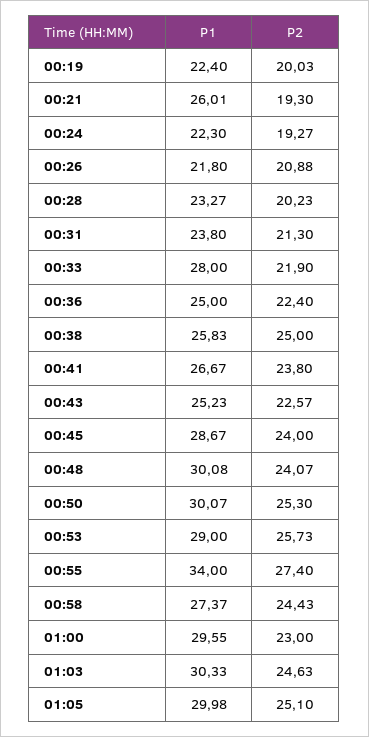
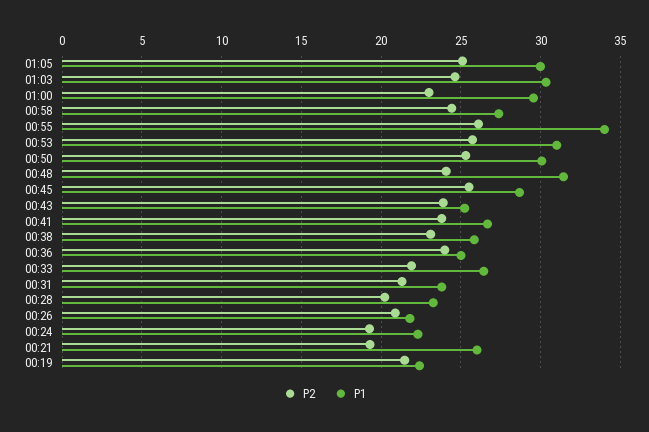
  {
    "P1": {
      "00:19": 22.4,
      "00:21": 26.01,
      "00:24": 22.3,
      "00:26": 21.8,
      "00:28": 23.27,
      "00:31": 23.8,
-     "00:33": 28,
+     "00:33": 26.5,
      "00:36": 25,
      "00:38": 25.83,
      "00:41": 26.67,
      "00:43": 25.23,
      "00:45": 28.67,
-     "00:48": 30.08,
+     "00:48": 31.5,
      "00:50": 30.07,
-     "00:53": 29,
+     "00:53": 31,
      "00:55": 34,
      "00:58": 27.37,
      "01:00": 29.55,
      "01:03": 30.33,
      "01:05": 29.98
    },
    "P2": {
-     "00:19": 20.03,
+     "00:19": 21.5,
      "00:21": 19.3,
      "00:24": 19.27,
      "00:26": 20.88,
      "00:28": 20.23,
      "00:31": 21.3,
      "00:33": 21.9,
-     "00:36": 22.4,
+     "00:36": 24,
-     "00:38": 25,
+     "00:38": 23,
      "00:41": 23.8,
-     "00:43": 22.57,
+     "00:43": 24,
-     "00:45": 24,
+     "00:45": 25.5,
      "00:48": 24.07,
      "00:50": 25.3,
      "00:53": 25.73,
-     "00:55": 27.4,
+     "00:55": 26,
      "00:58": 24.43,
      "01:00": 23,
      "01:03": 24.63,
      "01:05": 25.1
    }
  }

